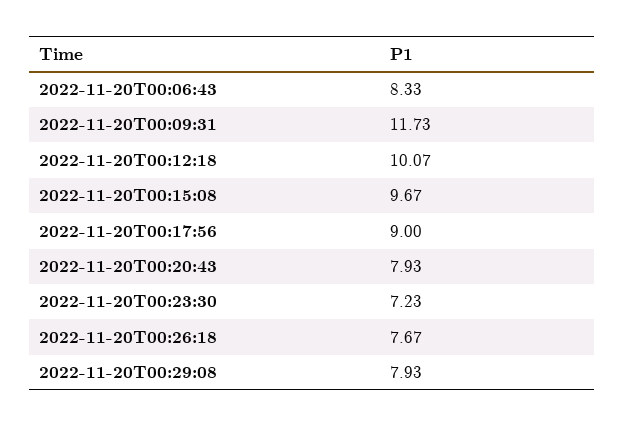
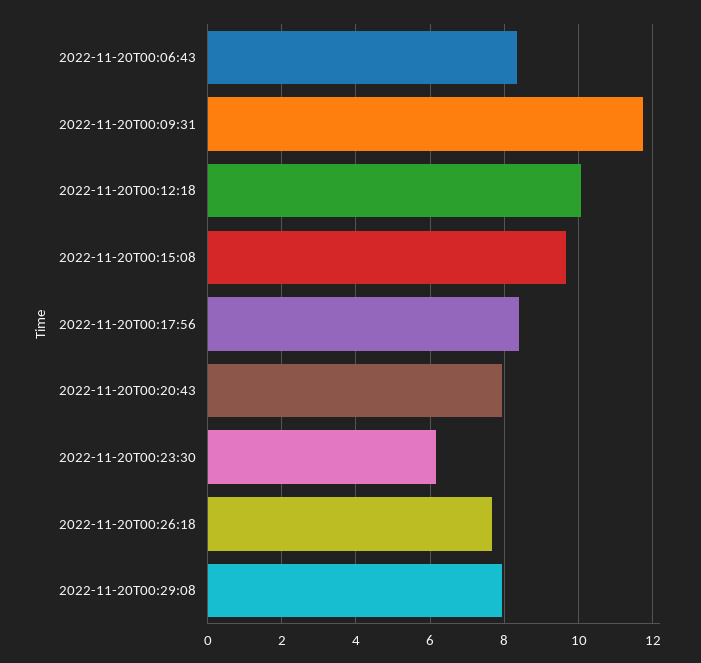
  {
    "2022-11-20T00:06:43": 8.33,
    "2022-11-20T00:09:31": 11.73,
    "2022-11-20T00:12:18": 10.07,
    "2022-11-20T00:15:08": 9.67,
-   "2022-11-20T00:17:56": 9,
+   "2022-11-20T00:17:56": 8.4,
    "2022-11-20T00:20:43": 7.93,
-   "2022-11-20T00:23:30": 7.23,
+   "2022-11-20T00:23:30": 6.2,
    "2022-11-20T00:26:18": 7.67,
    "2022-11-20T00:29:08": 7.93
  }

